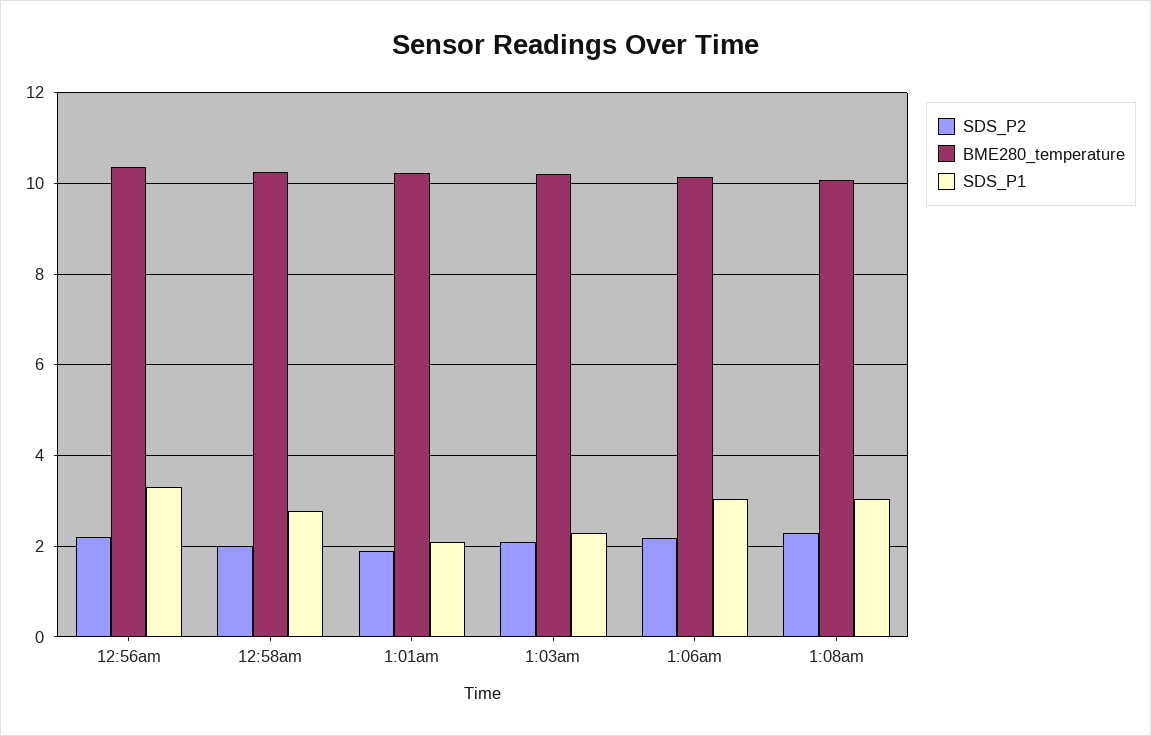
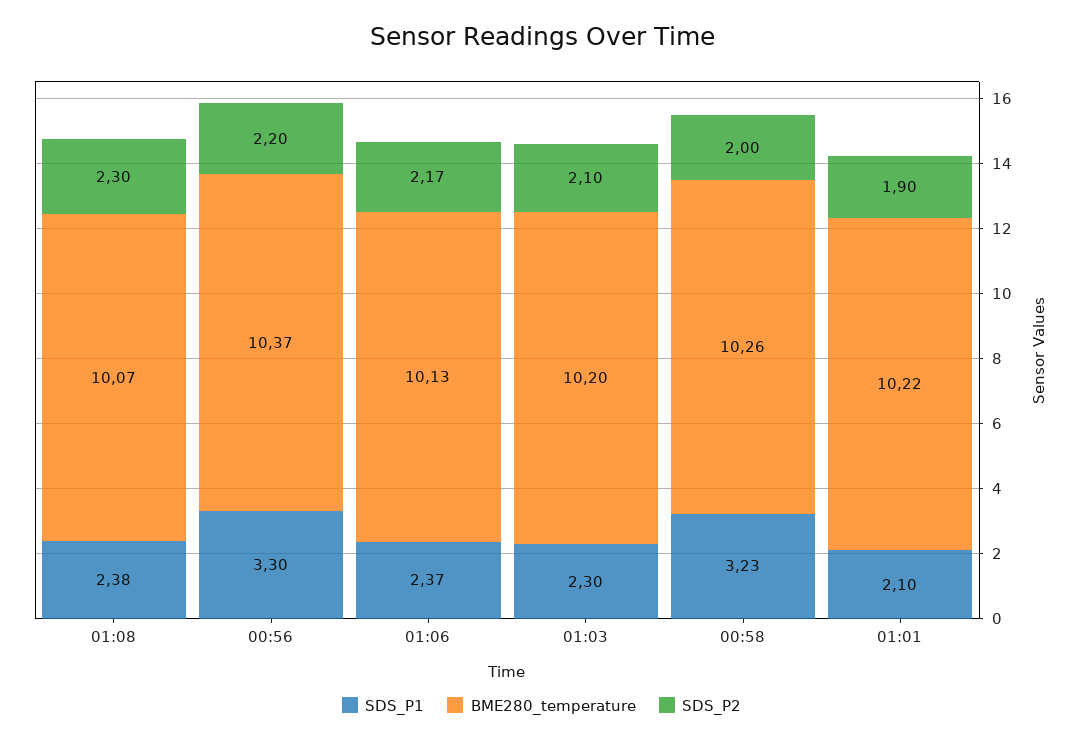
  {
    "SDS_P2": {
      "12:56am": 2.2,
      "12:58am": 2,
      "1:01am": 1.9,
      "1:03am": 2.1,
      "1:06am": 2.17,
      "1:08am": 2.3
    },
    "BME280_temperature": {
      "12:56am": 10.37,
      "12:58am": 10.26,
      "1:01am": 10.22,
      "1:03am": 10.2,
      "1:06am": 10.13,
      "1:08am": 10.07
    },
    "SDS_P1": {
      "12:56am": 3.3,
-     "12:58am": 2.8,
+     "12:58am": 3.23,
      "1:01am": 2.1,
      "1:03am": 2.3,
-     "1:06am": 3,
+     "1:06am": 2.37,
-     "1:08am": 3
+     "1:08am": 2.38
    }
  }

